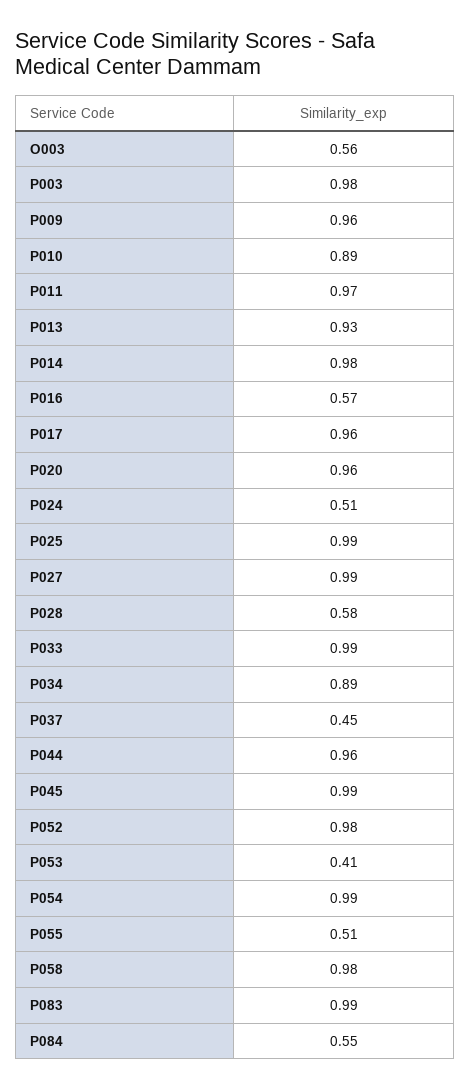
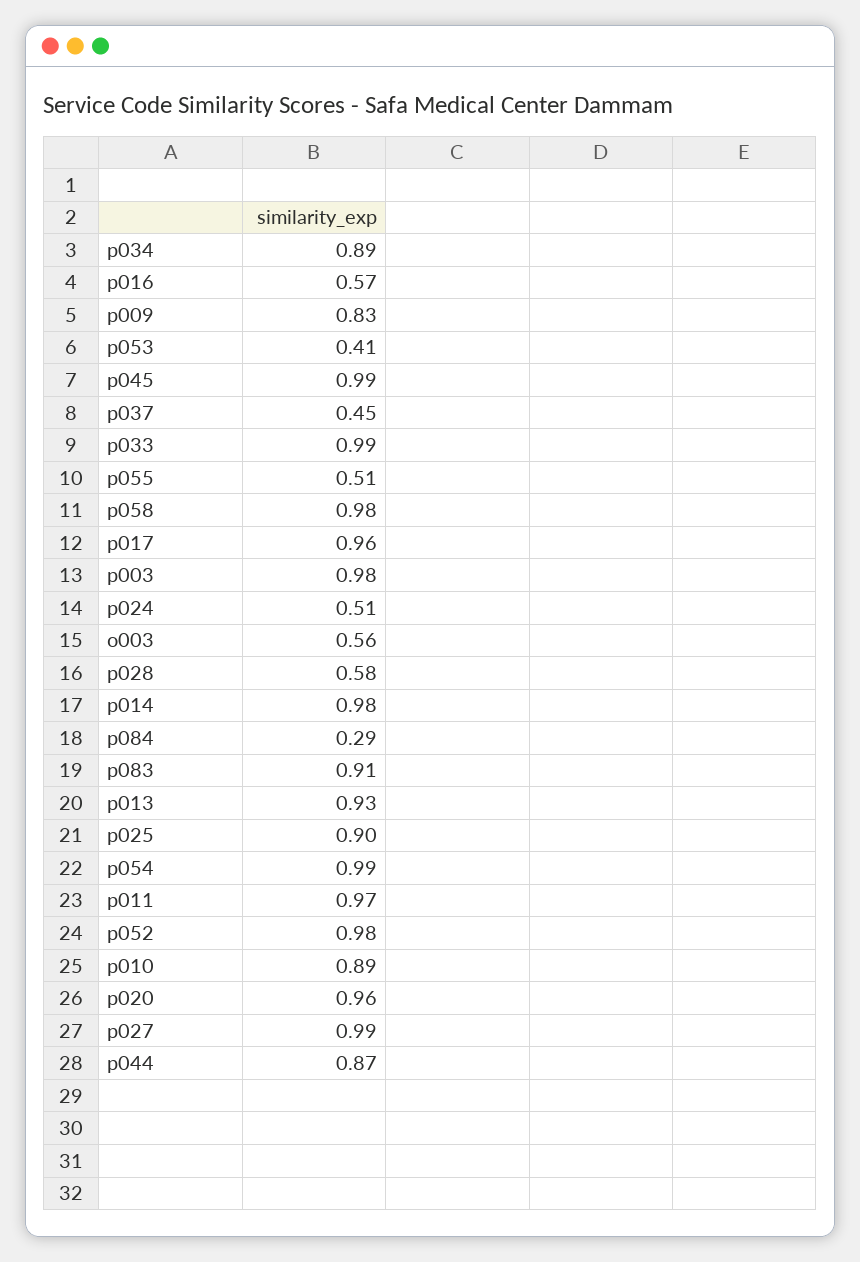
  {
    "O003": 0.56,
    "P003": 0.98,
-   "P009": 0.96,
+   "P009": 0.83,
    "P010": 0.89,
    "P011": 0.97,
    "P013": 0.93,
    "P014": 0.98,
    "P016": 0.57,
    "P017": 0.96,
    "P020": 0.96,
    "P024": 0.51,
-   "P025": 0.99,
+   "P025": 0.9,
    "P027": 0.99,
    "P028": 0.58,
    "P033": 0.99,
    "P034": 0.89,
    "P037": 0.45,
-   "P044": 0.96,
+   "P044": 0.87,
    "P045": 0.99,
    "P052": 0.98,
    "P053": 0.41,
    "P054": 0.99,
    "P055": 0.51,
    "P058": 0.98,
-   "P083": 0.99,
+   "P083": 0.91,
-   "P084": 0.55
+   "P084": 0.29
  }

